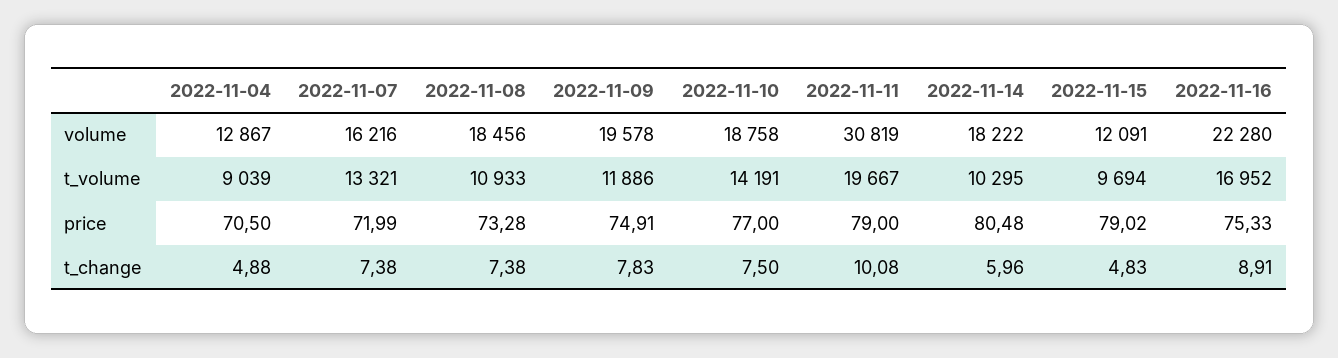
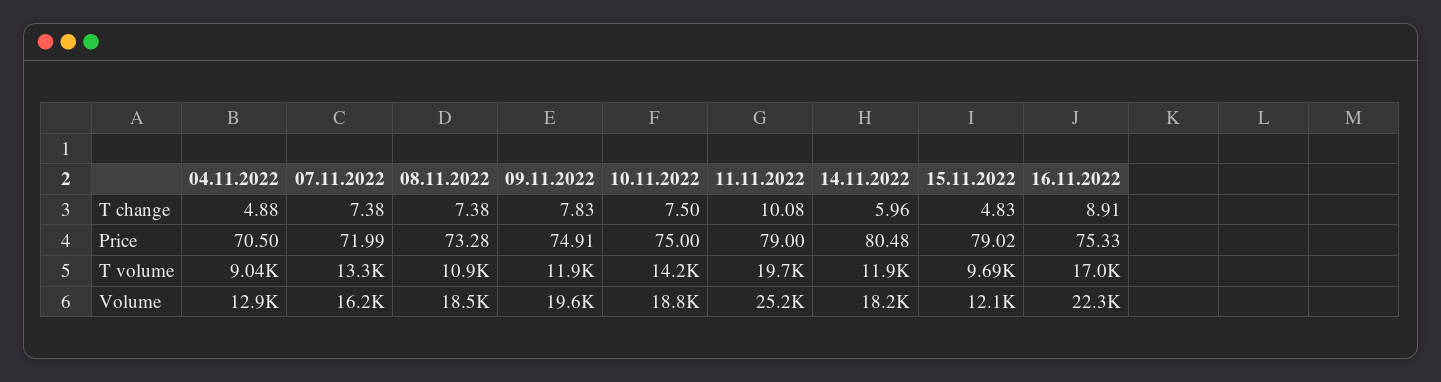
  {
    "2022-11-04": {
      "volume": 12867,
      "t_volume": 9039,
      "price": 70.5,
      "t_change": 4.88
    },
    "2022-11-07": {
      "volume": 16216,
      "t_volume": 13321,
      "price": 71.99,
      "t_change": 7.38
    },
    "2022-11-08": {
      "volume": 18456,
      "t_volume": 10933,
      "price": 73.28,
      "t_change": 7.38
    },
    "2022-11-09": {
      "volume": 19578,
      "t_volume": 11886,
      "price": 74.91,
      "t_change": 7.83
    },
    "2022-11-10": {
      "volume": 18758,
      "t_volume": 14191,
-     "price": 77,
+     "price": 75,
      "t_change": 7.5
    },
    "2022-11-11": {
-     "volume": 30819,
+     "volume": 25200,
      "t_volume": 19667,
      "price": 79,
      "t_change": 10.08
    },
    "2022-11-14": {
      "volume": 18222,
-     "t_volume": 10295,
+     "t_volume": 11900,
      "price": 80.48,
      "t_change": 5.96
    },
    "2022-11-15": {
      "volume": 12091,
      "t_volume": 9694,
      "price": 79.02,
      "t_change": 4.83
    },
    "2022-11-16": {
      "volume": 22280,
      "t_volume": 16952,
      "price": 75.33,
      "t_change": 8.91
    }
  }

